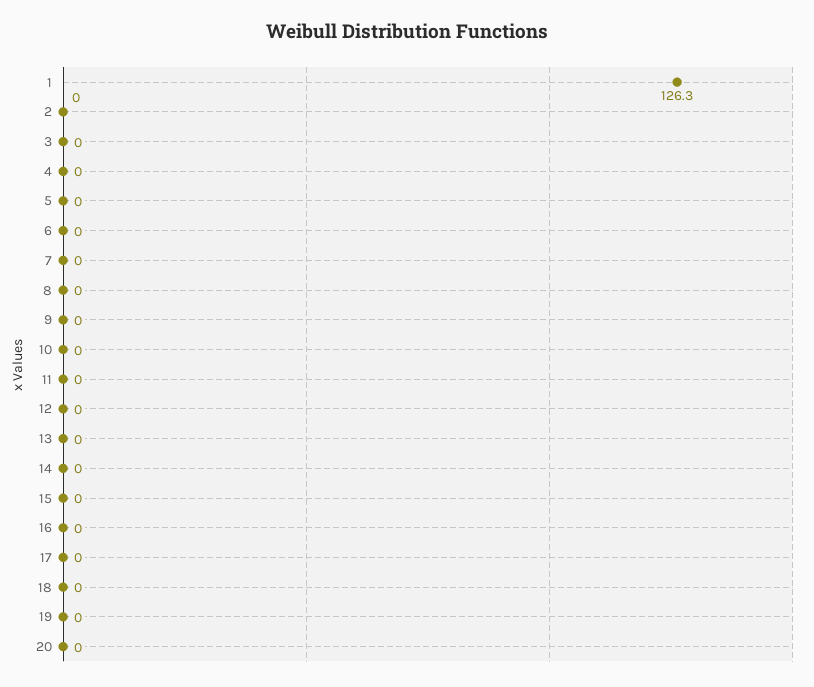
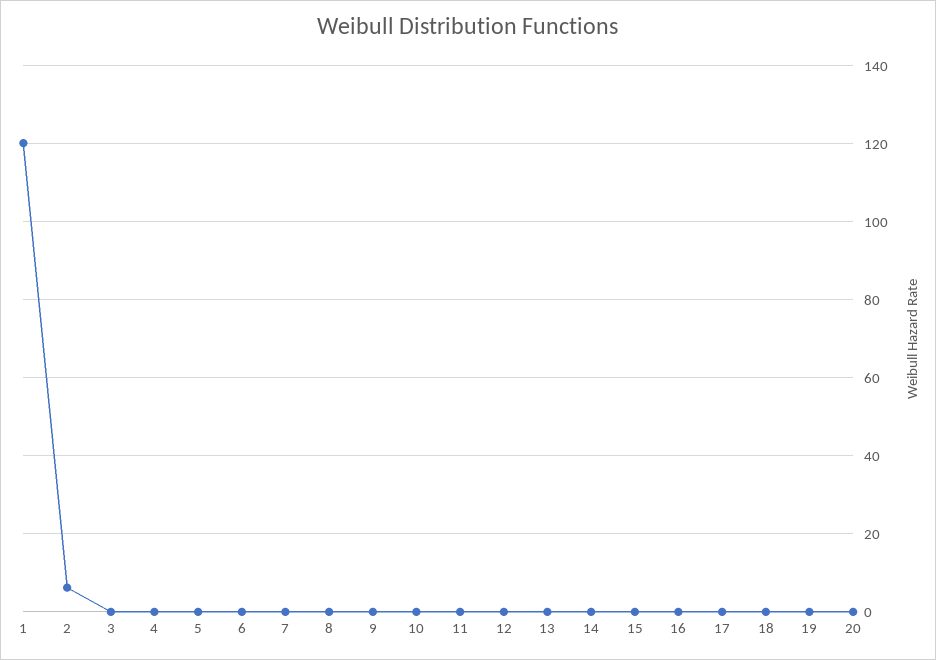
  {
-   "1": 126.3,
+   "1": 120,
-   "2": 0,
+   "2": 6,
    "3": 0,
    "4": 0,
    "5": 0,
    "6": 0,
    "7": 0,
    "8": 0,
    "9": 0,
    "10": 0,
    "11": 0,
    "12": 0,
    "13": 0,
    "14": 0,
    "15": 0,
    "16": 0,
    "17": 0,
    "18": 0,
    "19": 0,
    "20": 0
  }

